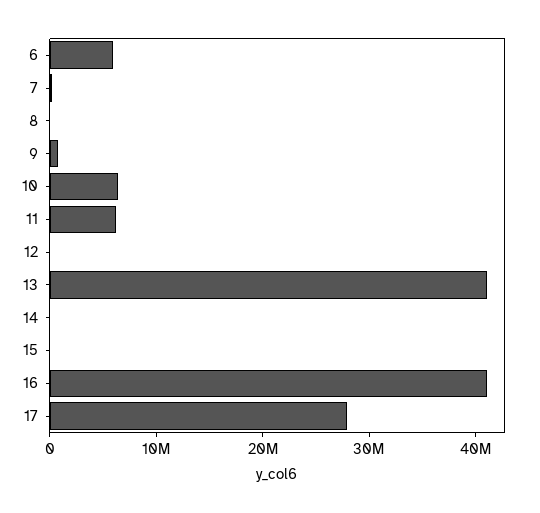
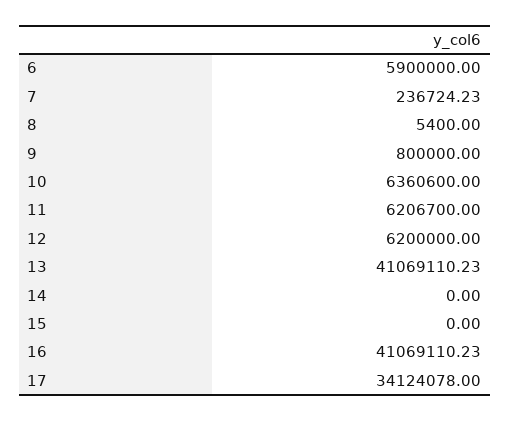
  {
    "6": 5900000,
    "7": 236724.23,
    "8": 5400,
    "9": 800000,
    "10": 6360600,
    "11": 6206700,
-   "12": 0,
+   "12": 6200000,
    "13": 41069110.23,
    "14": 0,
    "15": 0,
    "16": 41069110.23,
-   "17": 28000000
+   "17": 34124078
  }

